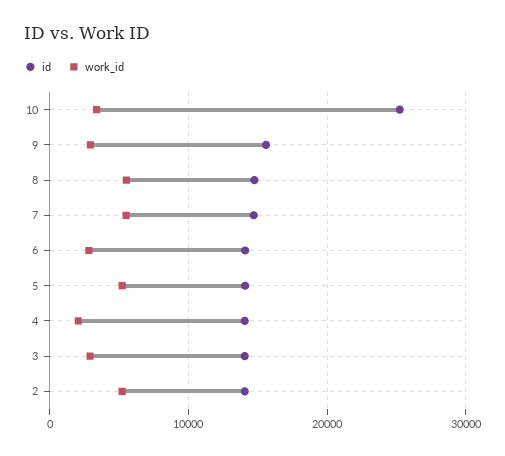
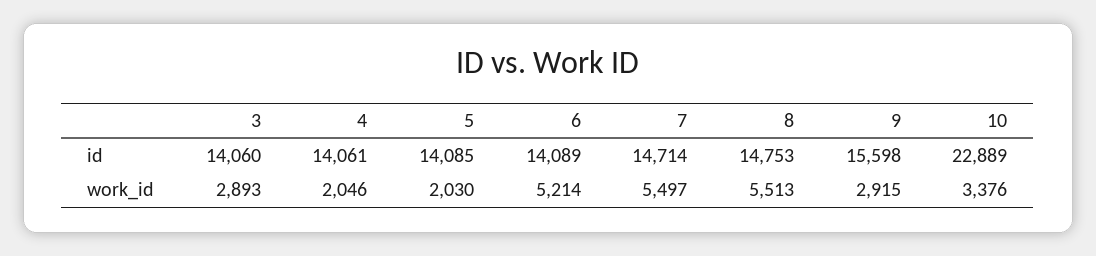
  {
    "id": {
-     "10": 25000,
+     "10": 22889,
      "9": 15598,
      "8": 14753,
      "7": 14714,
      "6": 14089,
      "5": 14085,
      "4": 14061,
-     "3": 14060,
+     "3": 14060
-     "2": 14000
    },
    "work_id": {
      "10": 3376,
      "9": 2915,
      "8": 5513,
      "7": 5497,
-     "6": 3000,
+     "6": 5214,
-     "5": 5000,
+     "5": 2030,
      "4": 2046,
-     "3": 2893,
+     "3": 2893
-     "2": 5000
    }
  }

